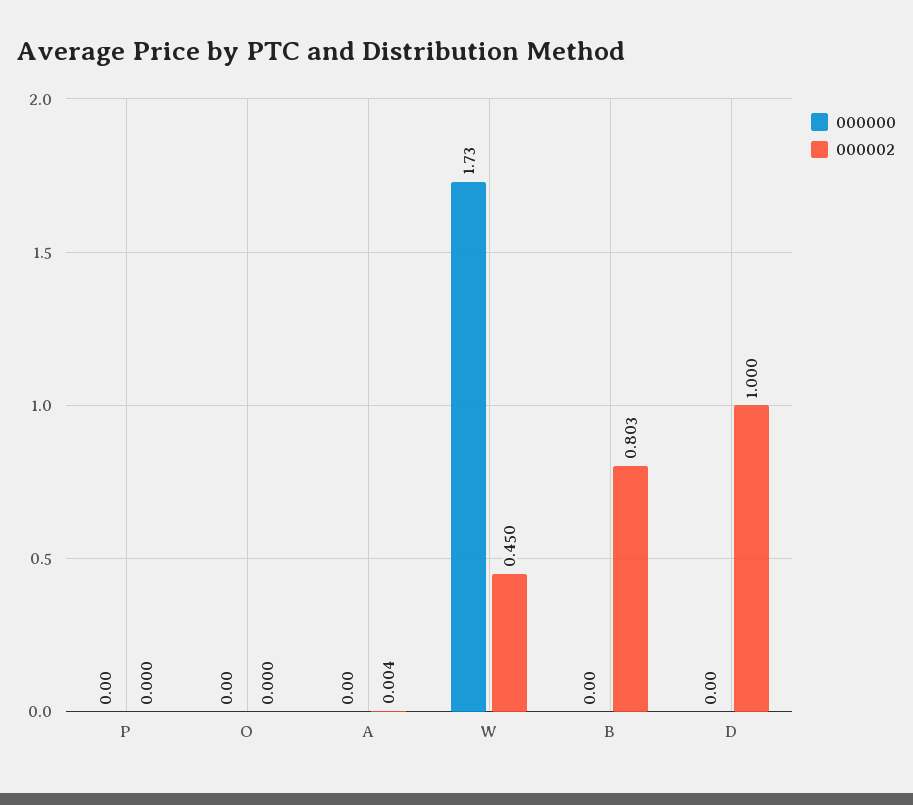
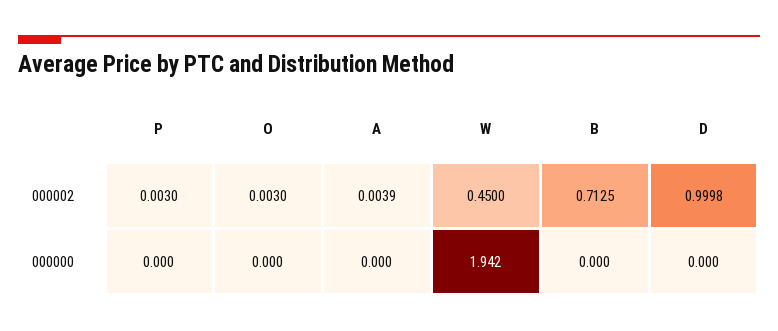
  {
    "000000": {
      "P": 0,
      "O": 0,
      "A": 0,
-     "W": 1.73,
+     "W": 1.942,
      "B": 0,
      "D": 0
    },
    "000002": {
-     "P": 0,
+     "P": 0.003,
-     "O": 0,
+     "O": 0.003,
      "A": 0.0039,
      "W": 0.45,
-     "B": 0.803,
+     "B": 0.7125,
      "D": 0.9998
    }
  }

